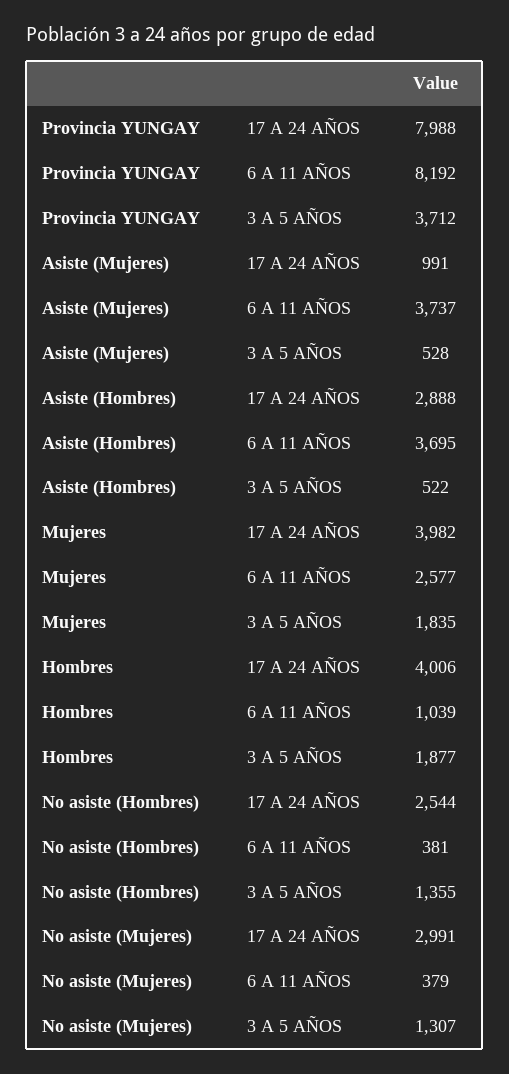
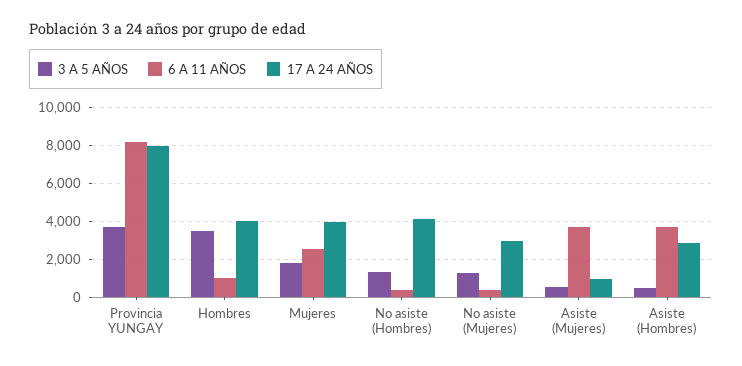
  {
    "17 A 24 AÑOS": {
      "Provincia YUNGAY": 7988,
      "Asiste (Mujeres)": 991,
      "Asiste (Hombres)": 2888,
      "Mujeres": 3982,
      "Hombres": 4006,
-     "No asiste (Hombres)": 2544,
+     "No asiste (Hombres)": 4000,
      "No asiste (Mujeres)": 2991
    },
    "6 A 11 AÑOS": {
      "Provincia YUNGAY": 8192,
      "Asiste (Mujeres)": 3737,
      "Asiste (Hombres)": 3695,
      "Mujeres": 2577,
      "Hombres": 1039,
      "No asiste (Hombres)": 381,
      "No asiste (Mujeres)": 379
    },
    "3 A 5 AÑOS": {
      "Provincia YUNGAY": 3712,
      "Asiste (Mujeres)": 528,
      "Asiste (Hombres)": 522,
      "Mujeres": 1835,
-     "Hombres": 1877,
+     "Hombres": 3500,
      "No asiste (Hombres)": 1355,
      "No asiste (Mujeres)": 1307
    }
  }

